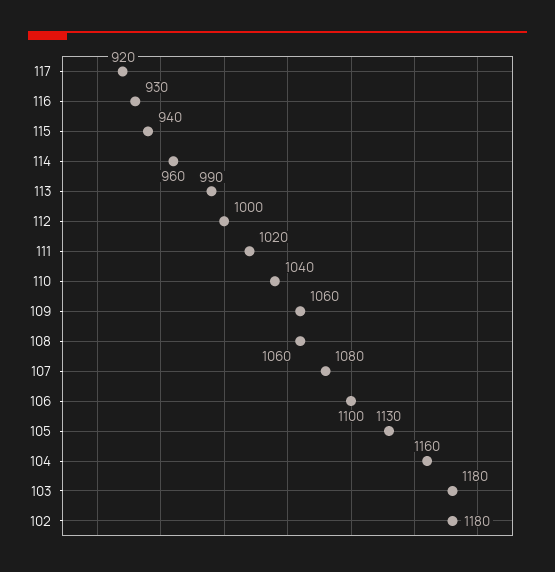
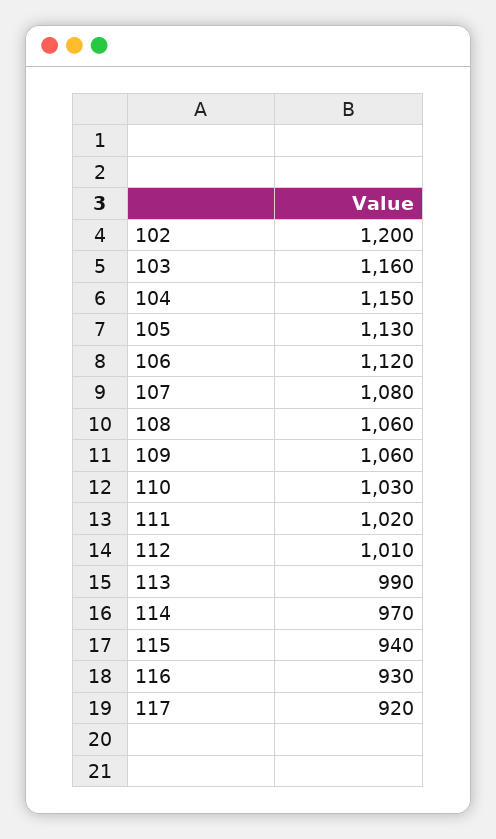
  {
    "117": 920,
    "116": 930,
    "115": 940,
-   "114": 960,
+   "114": 970,
    "113": 990,
-   "112": 1000,
+   "112": 1010,
    "111": 1020,
-   "110": 1040,
+   "110": 1030,
    "109": 1060,
    "108": 1060,
    "107": 1080,
-   "106": 1100,
+   "106": 1120,
    "105": 1130,
-   "104": 1160,
+   "104": 1150,
-   "103": 1180,
+   "103": 1160,
-   "102": 1180
+   "102": 1200
  }

